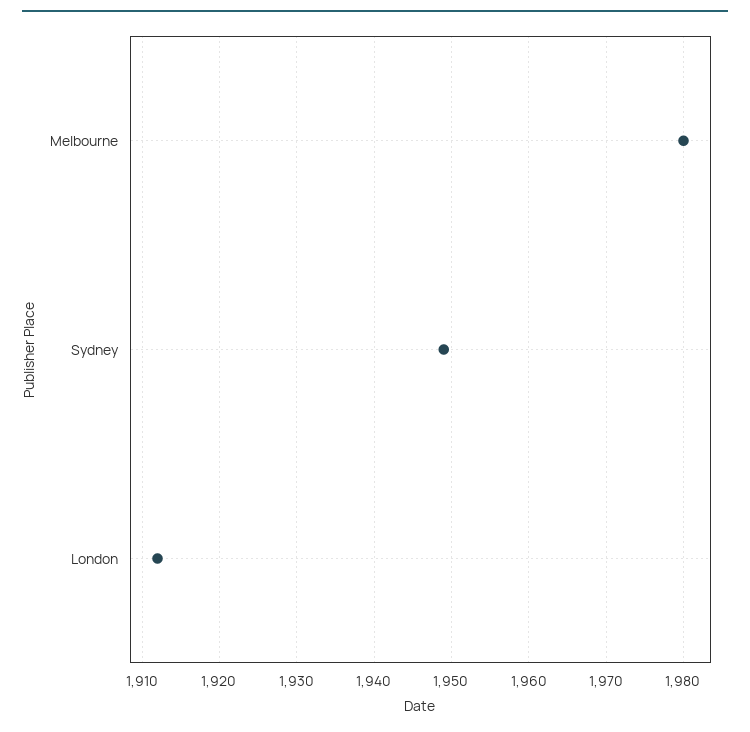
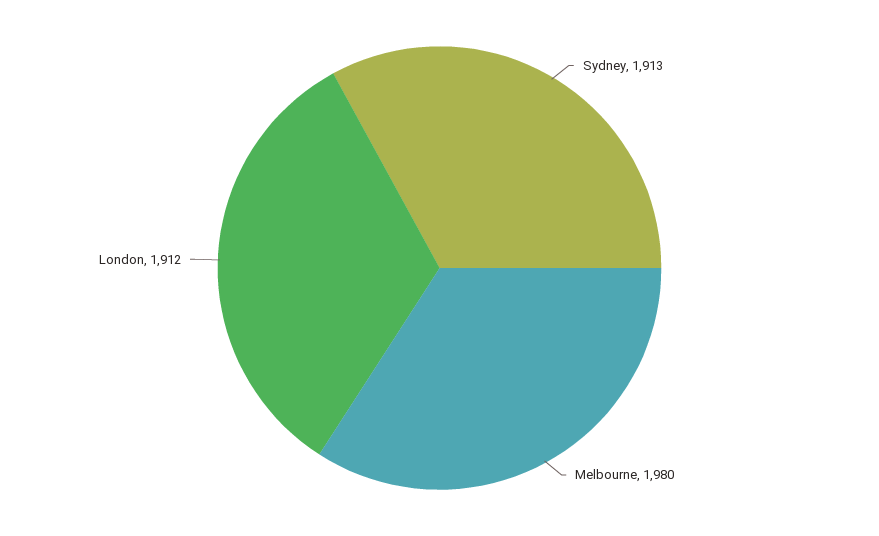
  {
    "Melbourne": 1980,
-   "Sydney": 1949,
+   "Sydney": 1913,
    "London": 1912
  }

